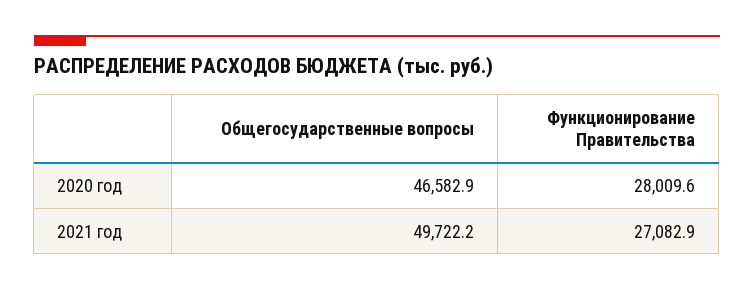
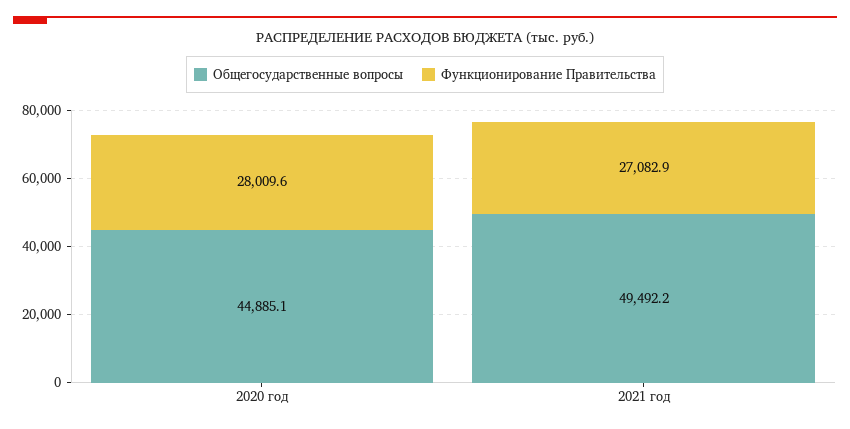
  {
    "Общегосударственные вопросы": {
-     "2020 год": 46582.9,
+     "2020 год": 44885.1,
-     "2021 год": 49722.2
+     "2021 год": 49492.2
    },
    "Функционирование Правительства": {
      "2020 год": 28009.6,
      "2021 год": 27082.9
    }
  }

